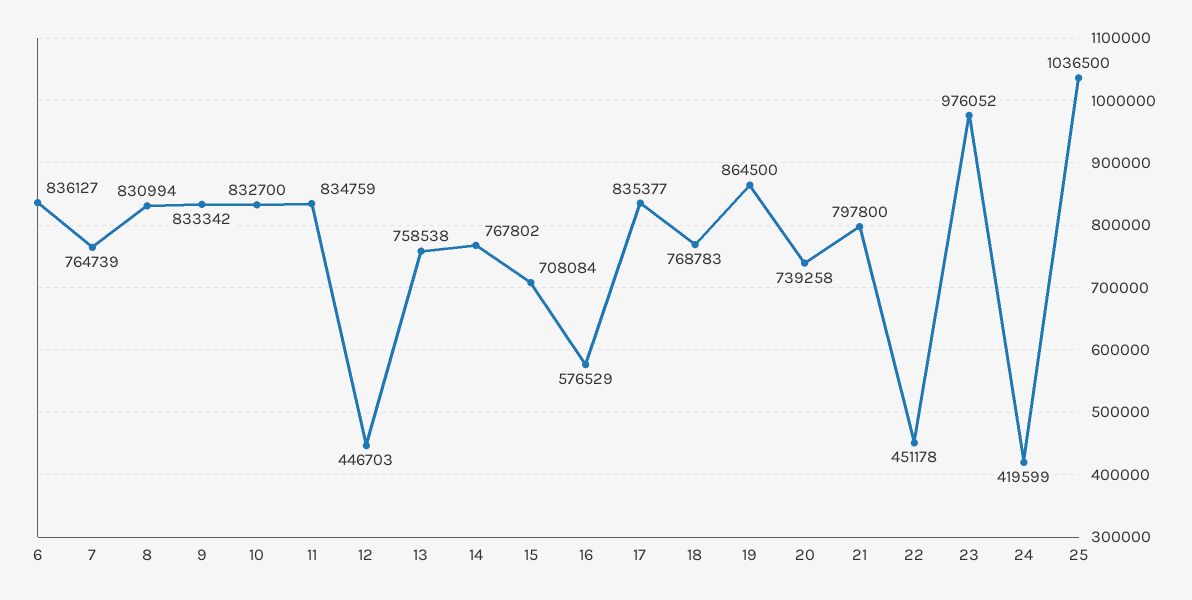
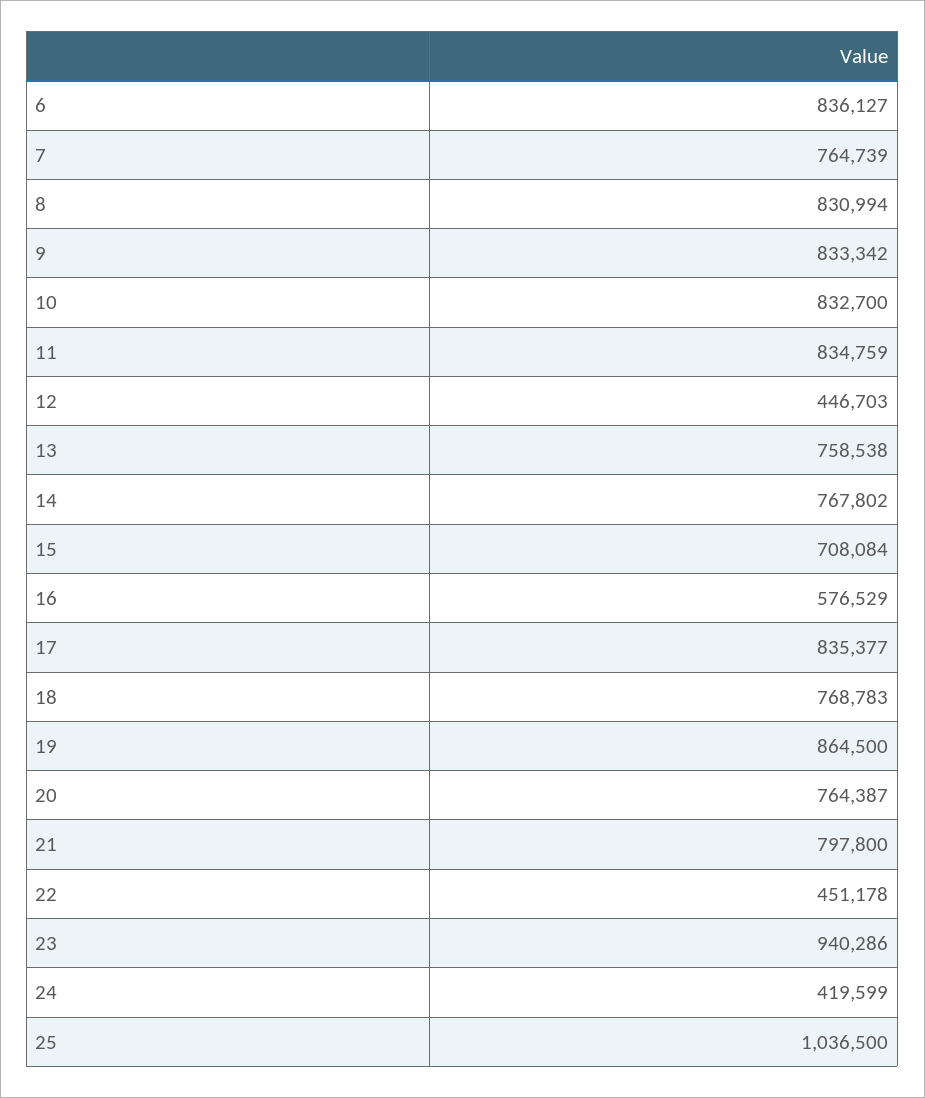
  {
    "6": 836127,
    "7": 764739,
    "8": 830994,
    "9": 833342,
    "10": 832700,
    "11": 834759,
    "12": 446703,
    "13": 758538,
    "14": 767802,
    "15": 708084,
    "16": 576529,
    "17": 835377,
    "18": 768783,
    "19": 864500,
-   "20": 739258,
+   "20": 764387,
    "21": 797800,
    "22": 451178,
-   "23": 976052,
+   "23": 940286,
    "24": 419599,
    "25": 1036500
  }

